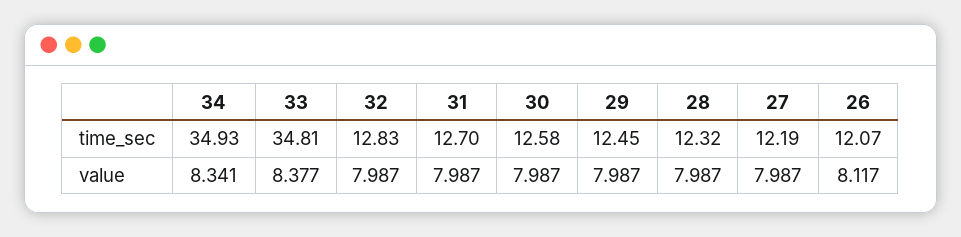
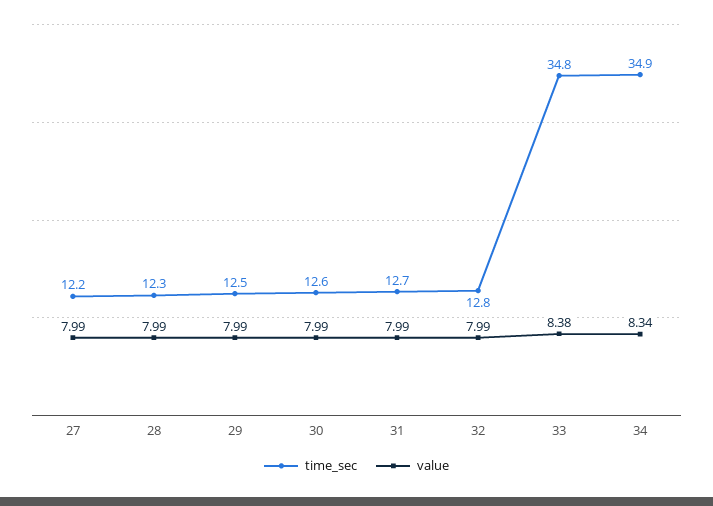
  {
    "time_sec": {
      "34": 34.93,
      "33": 34.81,
      "32": 12.83,
      "31": 12.7,
      "30": 12.58,
      "29": 12.45,
      "28": 12.32,
-     "27": 12.19,
+     "27": 12.19
-     "26": 12.07
    },
    "value": {
      "34": 8.341,
      "33": 8.377,
      "32": 7.987,
      "31": 7.987,
      "30": 7.987,
      "29": 7.987,
      "28": 7.987,
-     "27": 7.987,
+     "27": 7.987
-     "26": 8.117
    }
  }

